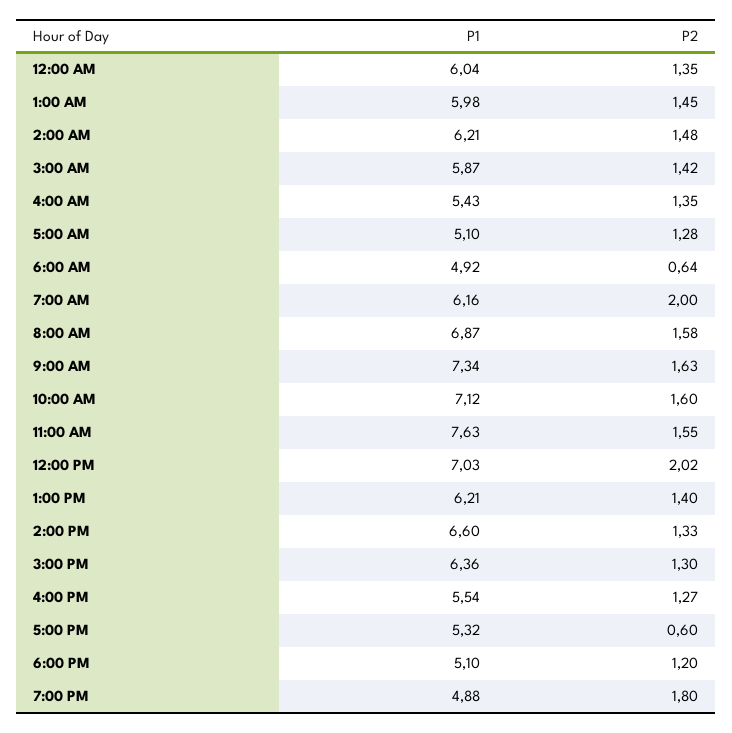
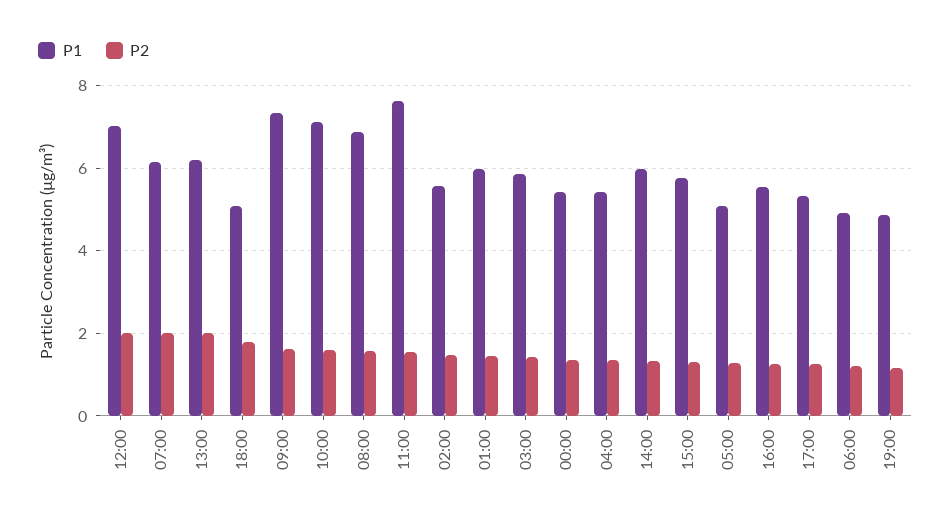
  {
    "P1": {
-     "12:00 AM": 6.04,
+     "12:00 AM": 5.4,
      "1:00 AM": 5.98,
-     "2:00 AM": 6.21,
+     "2:00 AM": 5.6,
      "3:00 AM": 5.87,
      "4:00 AM": 5.43,
      "5:00 AM": 5.1,
      "6:00 AM": 4.92,
      "7:00 AM": 6.16,
      "8:00 AM": 6.87,
      "9:00 AM": 7.34,
      "10:00 AM": 7.12,
      "11:00 AM": 7.63,
      "12:00 PM": 7.03,
      "1:00 PM": 6.21,
-     "2:00 PM": 6.6,
+     "2:00 PM": 6,
-     "3:00 PM": 6.36,
+     "3:00 PM": 5.8,
      "4:00 PM": 5.54,
      "5:00 PM": 5.32,
      "6:00 PM": 5.1,
      "7:00 PM": 4.88
    },
    "P2": {
      "12:00 AM": 1.35,
      "1:00 AM": 1.45,
      "2:00 AM": 1.48,
      "3:00 AM": 1.42,
      "4:00 AM": 1.35,
      "5:00 AM": 1.28,
-     "6:00 AM": 0.64,
+     "6:00 AM": 1.2,
      "7:00 AM": 2,
      "8:00 AM": 1.58,
      "9:00 AM": 1.63,
      "10:00 AM": 1.6,
      "11:00 AM": 1.55,
      "12:00 PM": 2.02,
-     "1:00 PM": 1.4,
+     "1:00 PM": 2,
      "2:00 PM": 1.33,
      "3:00 PM": 1.3,
      "4:00 PM": 1.27,
-     "5:00 PM": 0.6,
+     "5:00 PM": 1.2,
-     "6:00 PM": 1.2,
+     "6:00 PM": 1.8,
-     "7:00 PM": 1.8
+     "7:00 PM": 1.2
    }
  }

